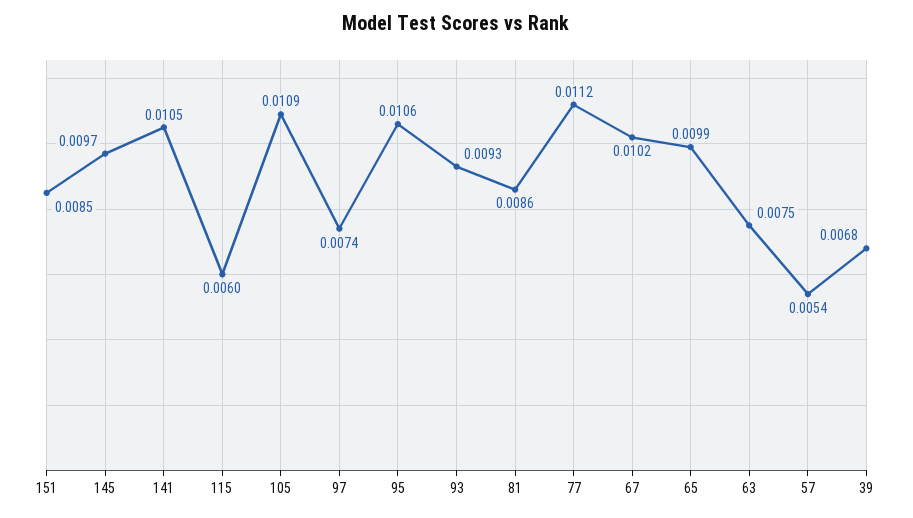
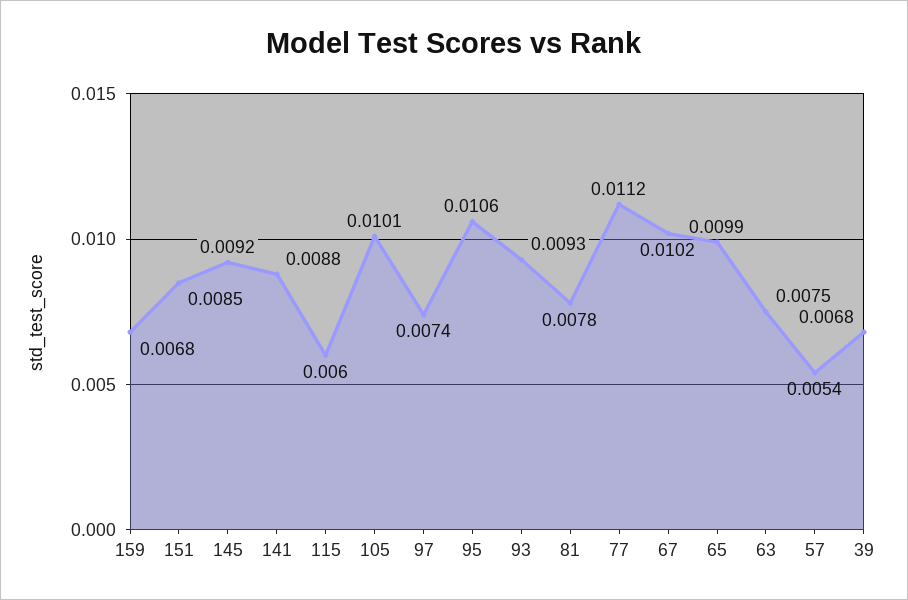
  {
    "151": 0.0085,
-   "145": 0.0097,
+   "145": 0.0092,
-   "141": 0.0105,
+   "141": 0.0088,
    "115": 0.006,
-   "105": 0.0109,
+   "105": 0.0101,
    "97": 0.0074,
    "95": 0.0106,
    "93": 0.0093,
-   "81": 0.0086,
+   "81": 0.0078,
    "77": 0.0112,
    "67": 0.0102,
    "65": 0.0099,
    "63": 0.0075,
    "57": 0.0054,
-   "39": 0.0068
+   "39": 0.0068,
+   "159": 0.0068
  }

